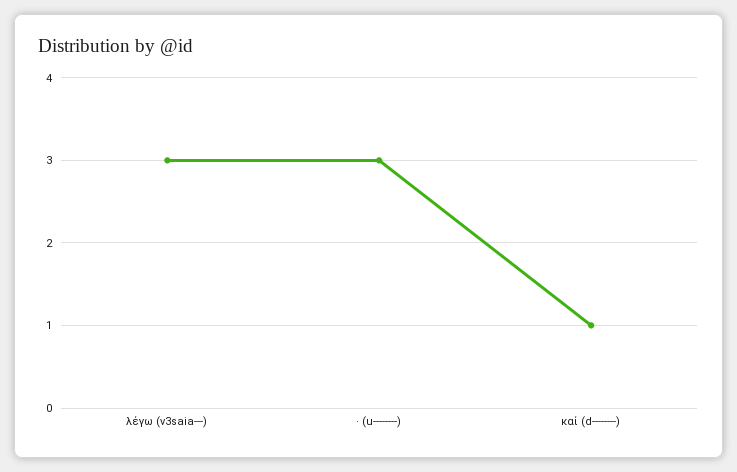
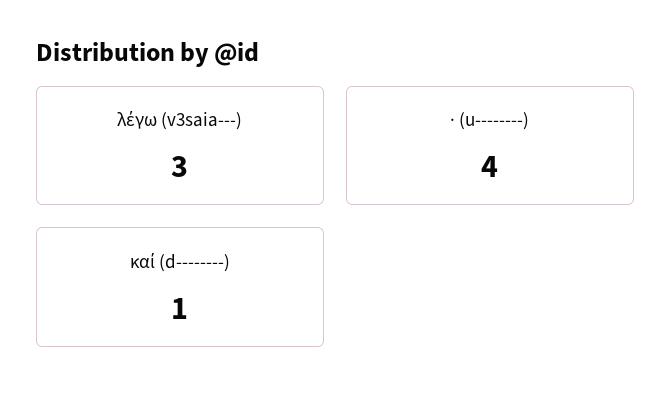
  {
    "λέγω (v3saia---)": 3,
-   "· (u--------)": 3,
+   "· (u--------)": 4,
    "καί (d--------)": 1
  }

